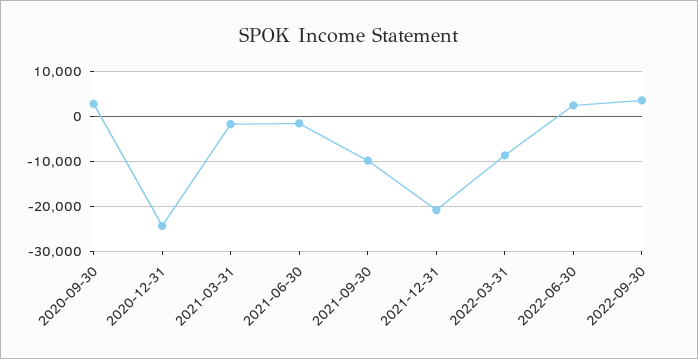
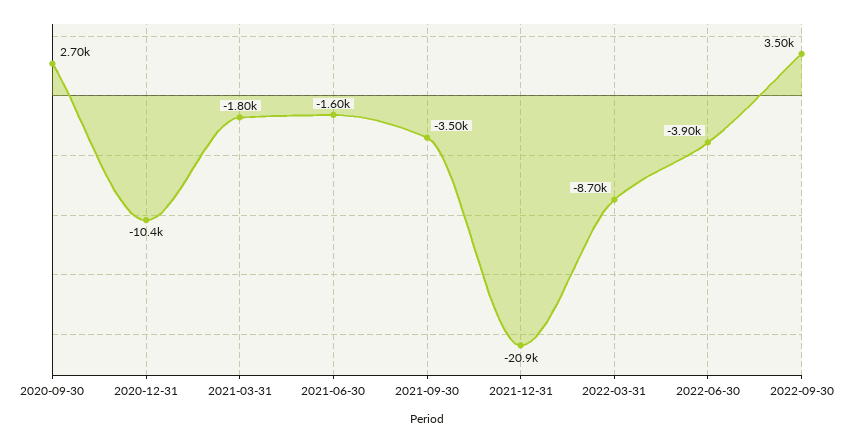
  {
    "2020-09-30": 2700,
-   "2020-12-31": -24000,
+   "2020-12-31": -10400,
    "2021-03-31": -1800,
    "2021-06-30": -1600,
-   "2021-09-30": -10000,
+   "2021-09-30": -3500,
    "2021-12-31": -20900,
    "2022-03-31": -8700,
-   "2022-06-30": 2000,
+   "2022-06-30": -3900,
    "2022-09-30": 3500
  }

